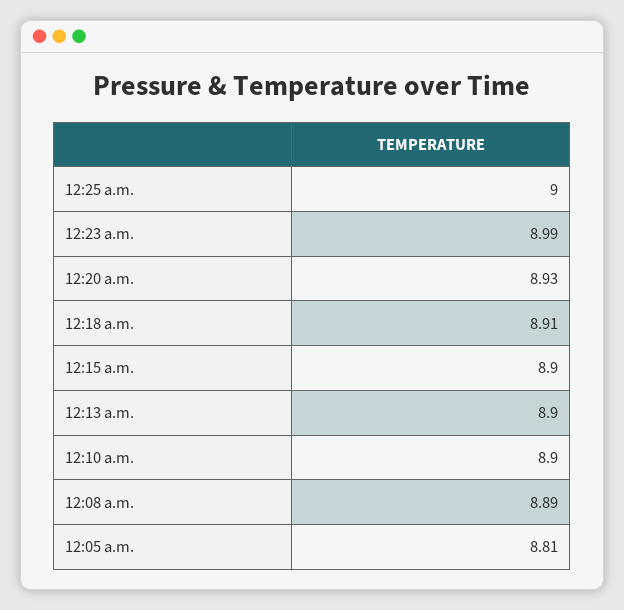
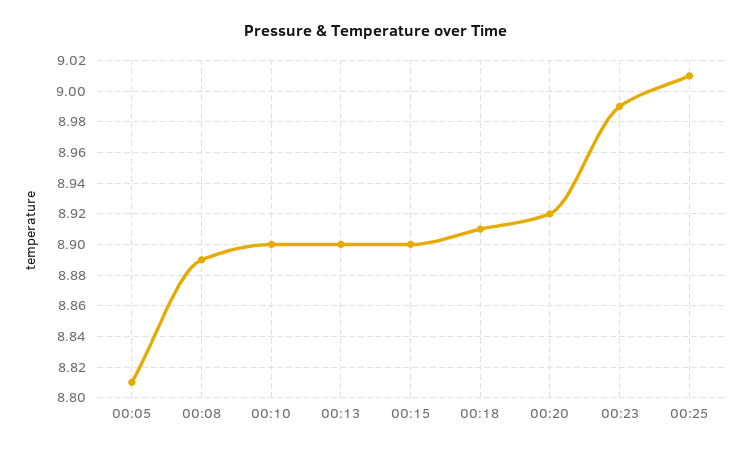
  {
-   "12:25 a.m.": 9,
+   "12:25 a.m.": 9.01,
    "12:23 a.m.": 8.99,
-   "12:20 a.m.": 8.93,
+   "12:20 a.m.": 8.92,
    "12:18 a.m.": 8.91,
    "12:15 a.m.": 8.9,
    "12:13 a.m.": 8.9,
    "12:10 a.m.": 8.9,
    "12:08 a.m.": 8.89,
    "12:05 a.m.": 8.81
  }

